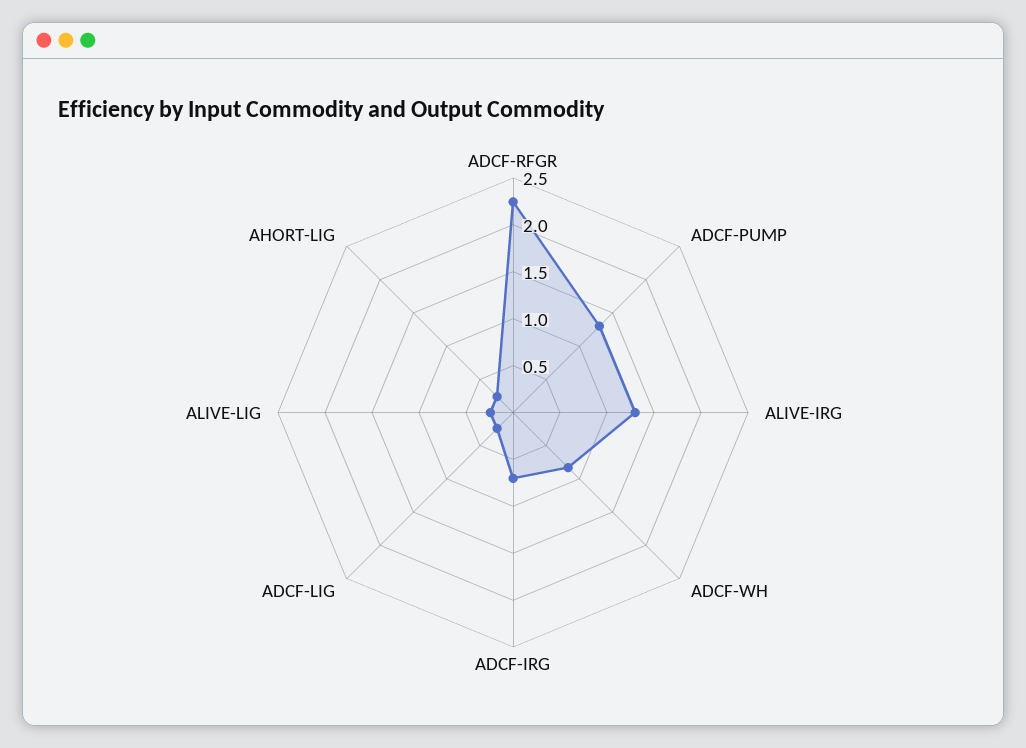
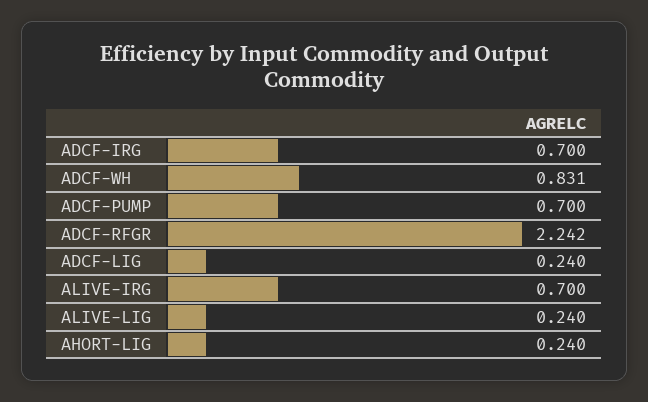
  {
    "ADCF-RFGR": 2.242,
-   "ADCF-PUMP": 1.3,
+   "ADCF-PUMP": 0.7,
-   "ALIVE-IRG": 1.3,
+   "ALIVE-IRG": 0.7,
    "ADCF-WH": 0.831,
    "ADCF-IRG": 0.7,
    "ADCF-LIG": 0.24,
    "ALIVE-LIG": 0.24,
    "AHORT-LIG": 0.24
  }

